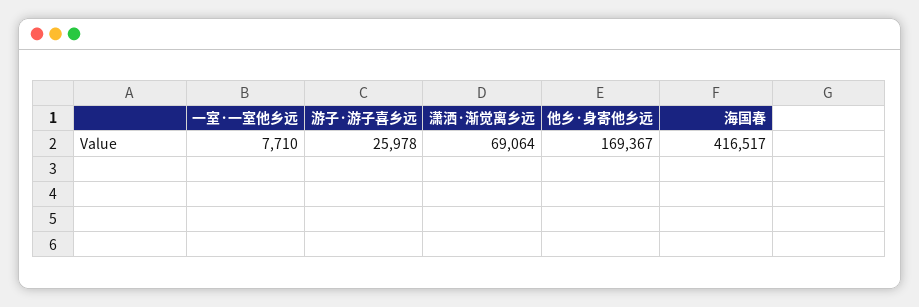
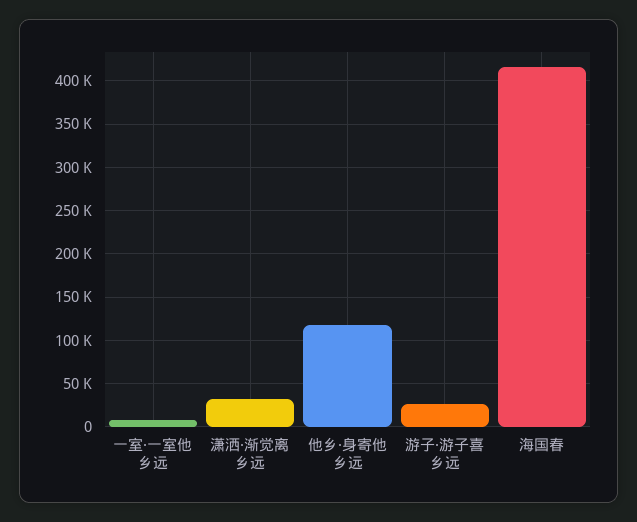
  {
    "一室·一室他乡远": 7710,
    "游子·游子喜乡远": 25978,
-   "潇洒·渐觉离乡远": 69064,
+   "潇洒·渐觉离乡远": 30000,
-   "他乡·身寄他乡远": 169367,
+   "他乡·身寄他乡远": 120000,
    "海国春": 416517
  }

